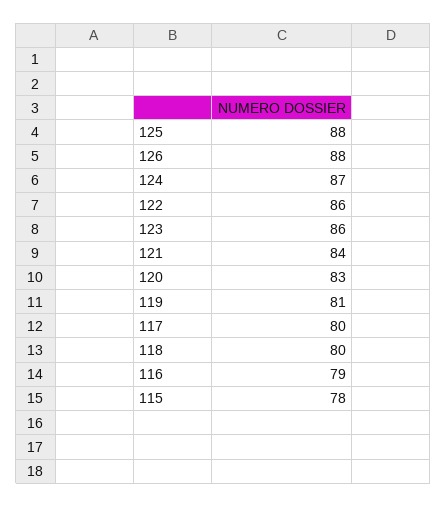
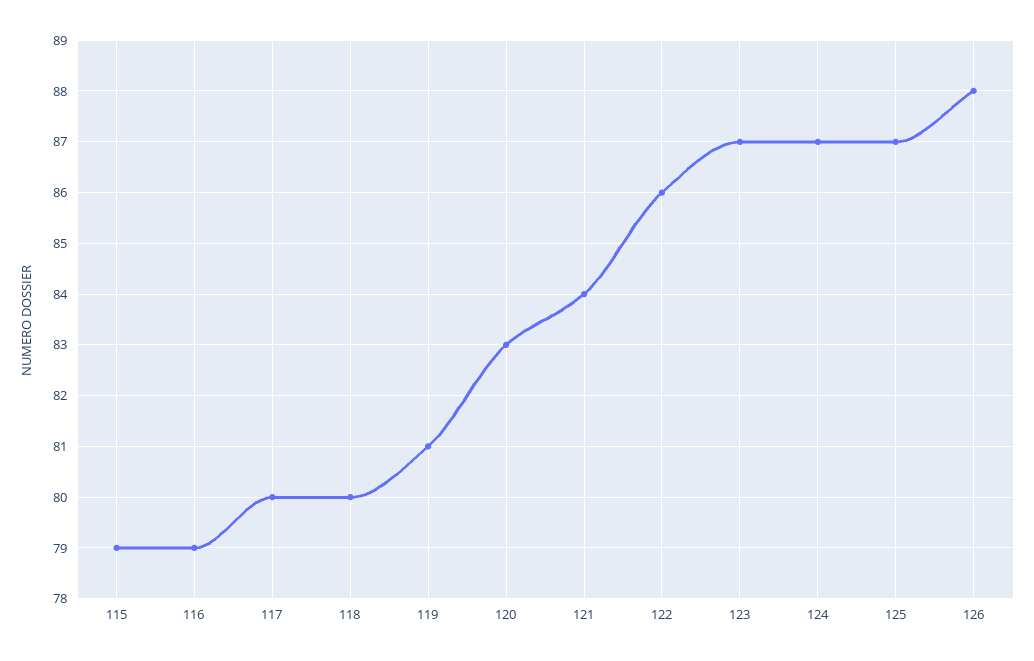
  {
-   "125": 88,
+   "125": 87,
    "126": 88,
    "124": 87,
    "122": 86,
-   "123": 86,
+   "123": 87,
    "121": 84,
    "120": 83,
    "119": 81,
    "117": 80,
    "118": 80,
    "116": 79,
-   "115": 78
+   "115": 79
  }

